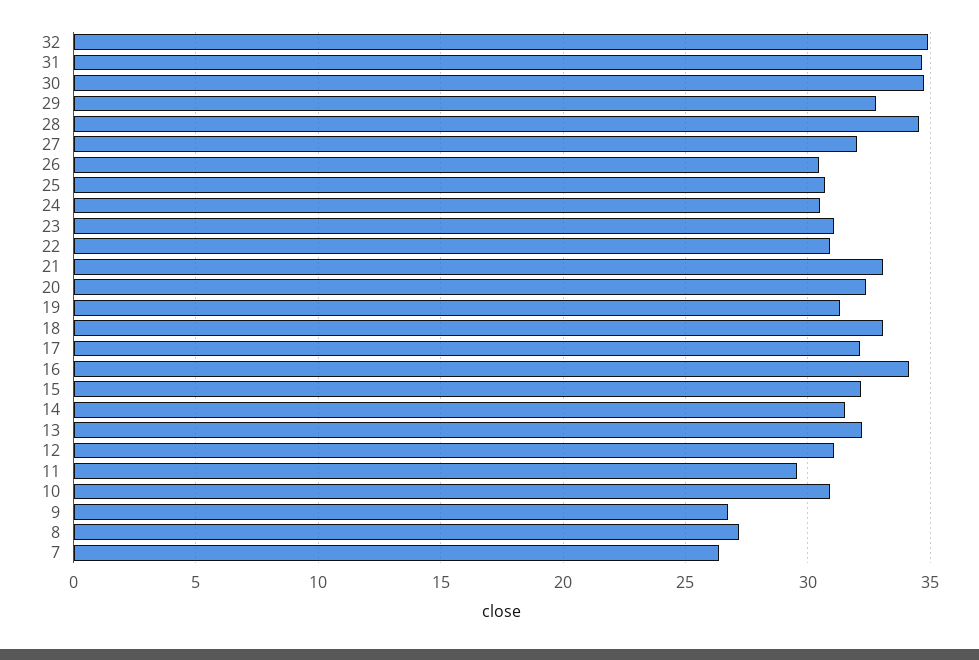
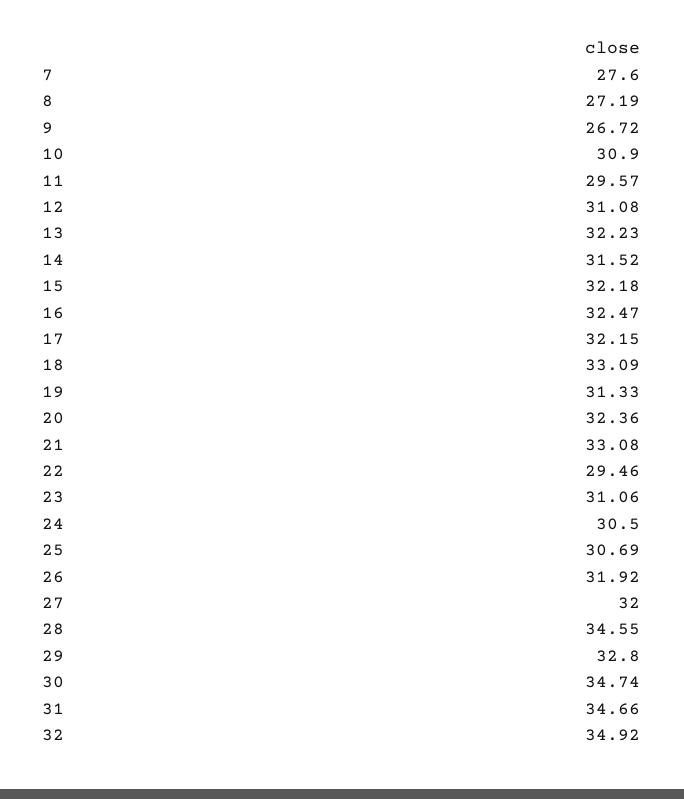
  {
    "32": 34.92,
    "31": 34.66,
    "30": 34.74,
    "29": 32.8,
    "28": 34.55,
    "27": 32,
-   "26": 30.5,
+   "26": 31.92,
    "25": 30.69,
    "24": 30.5,
    "23": 31.06,
-   "22": 31,
+   "22": 29.46,
    "21": 33.08,
    "20": 32.36,
    "19": 31.33,
    "18": 33.09,
    "17": 32.15,
-   "16": 34,
+   "16": 32.47,
    "15": 32.18,
    "14": 31.52,
    "13": 32.23,
    "12": 31.08,
    "11": 29.57,
    "10": 30.9,
    "9": 26.72,
    "8": 27.19,
-   "7": 26.5
+   "7": 27.6
  }

